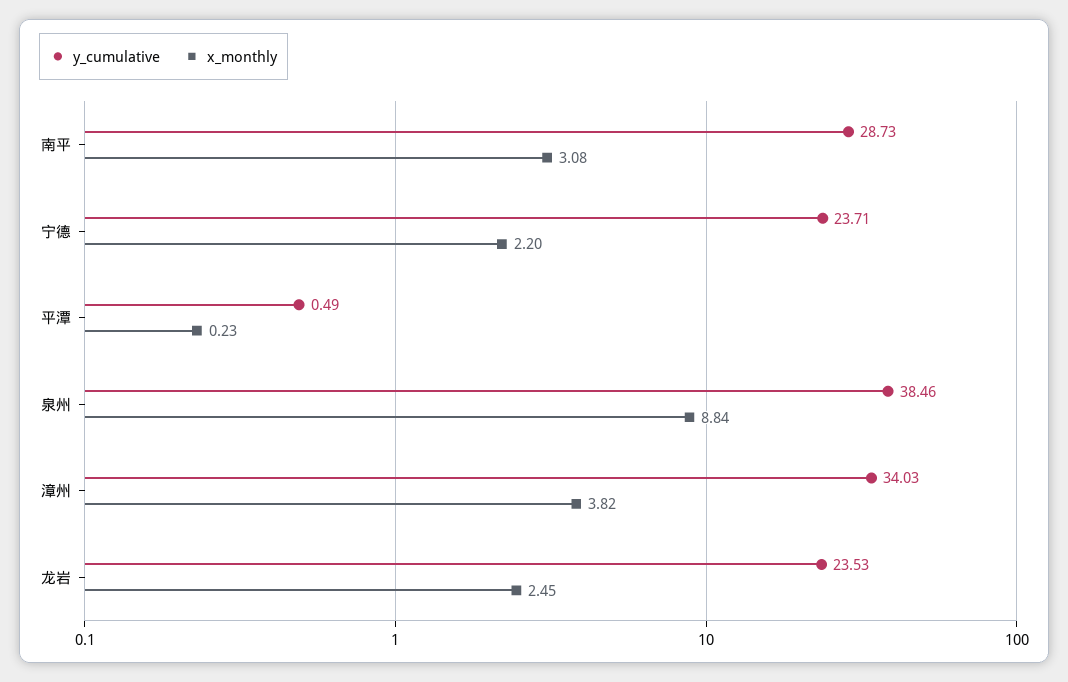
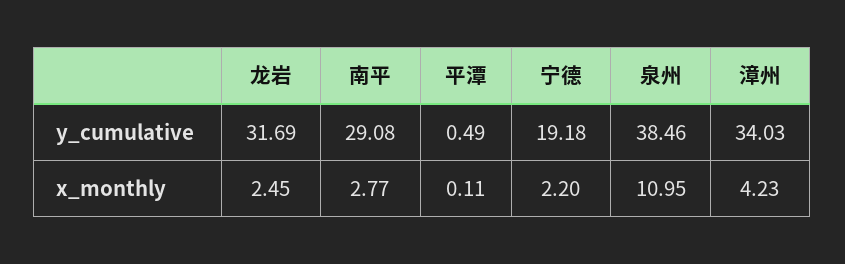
  {
    "y_cumulative": {
-     "南平": 28.73,
+     "南平": 29.08,
-     "宁德": 23.71,
+     "宁德": 19.18,
      "平潭": 0.49,
      "泉州": 38.46,
      "漳州": 34.03,
-     "龙岩": 23.53
+     "龙岩": 31.69
    },
    "x_monthly": {
-     "南平": 3.08,
+     "南平": 2.77,
      "宁德": 2.2,
-     "平潭": 0.23,
+     "平潭": 0.11,
-     "泉州": 8.84,
+     "泉州": 10.95,
-     "漳州": 3.82,
+     "漳州": 4.23,
      "龙岩": 2.45
    }
  }

